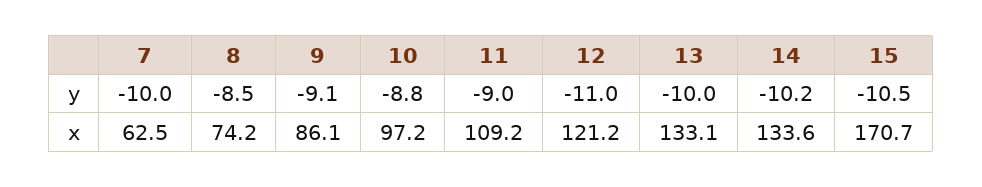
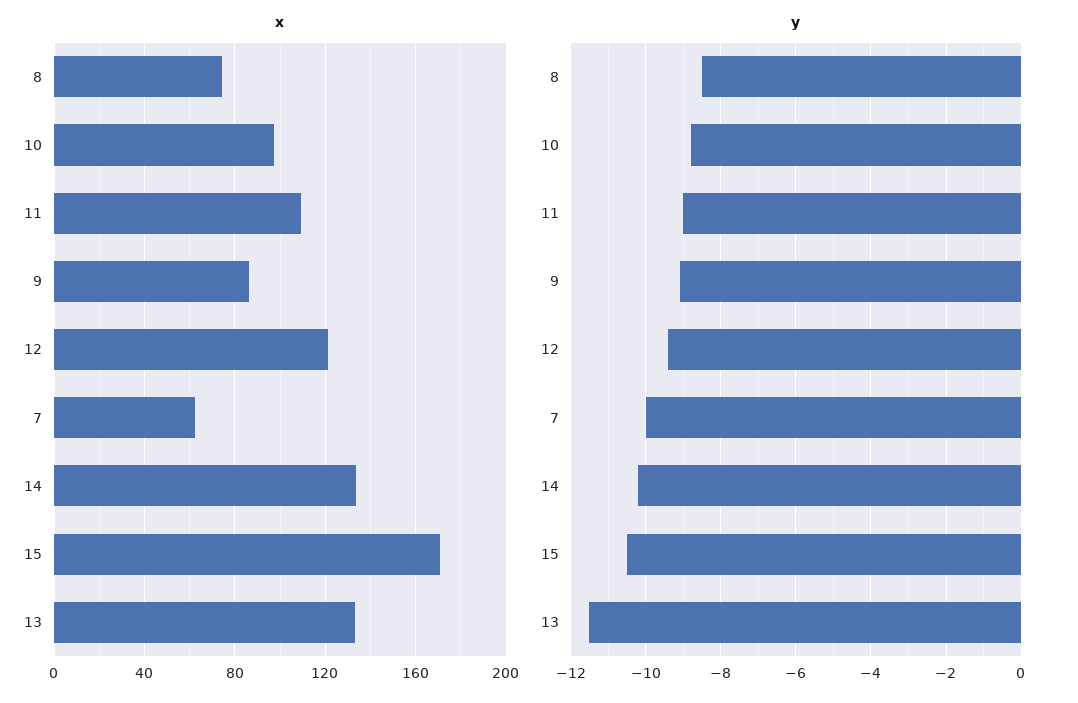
  {
    "y": {
      "7": -10,
      "8": -8.5,
      "9": -9.1,
      "10": -8.8,
      "11": -9,
-     "12": -11,
+     "12": -9.5,
-     "13": -10,
+     "13": -11.5,
      "14": -10.2,
      "15": -10.5
    },
    "x": {
      "7": 62.5,
      "8": 74.2,
      "9": 86.1,
      "10": 97.2,
      "11": 109.2,
      "12": 121.2,
      "13": 133.1,
      "14": 133.6,
      "15": 170.7
    }
  }

